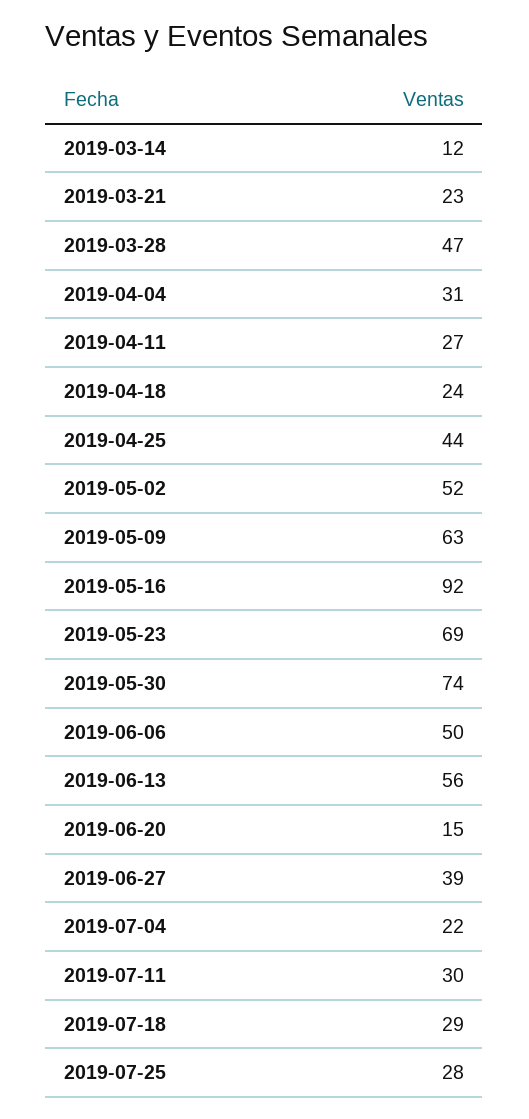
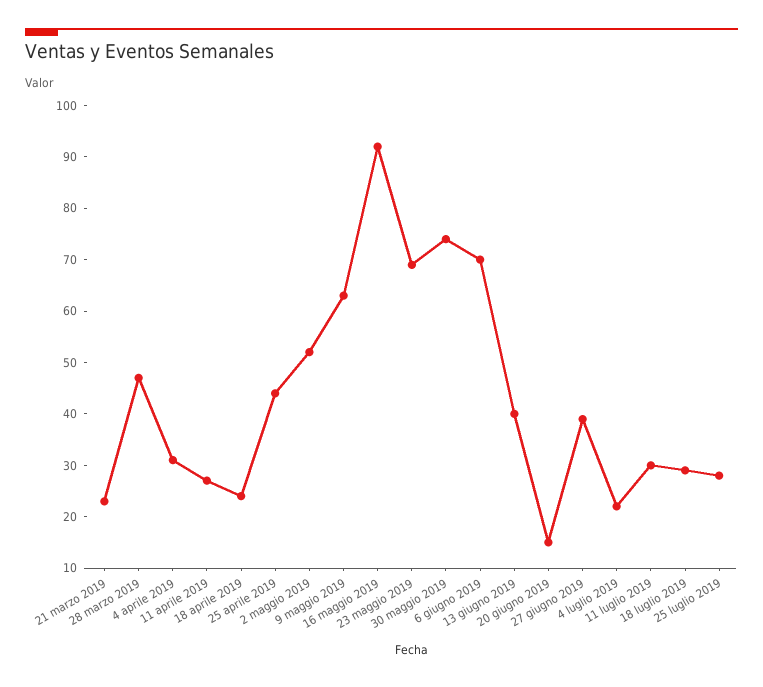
  {
-   "2019-03-14": 12,
    "2019-03-21": 23,
    "2019-03-28": 47,
    "2019-04-04": 31,
    "2019-04-11": 27,
    "2019-04-18": 24,
    "2019-04-25": 44,
    "2019-05-02": 52,
    "2019-05-09": 63,
    "2019-05-16": 92,
    "2019-05-23": 69,
    "2019-05-30": 74,
-   "2019-06-06": 50,
+   "2019-06-06": 70,
-   "2019-06-13": 56,
+   "2019-06-13": 40,
    "2019-06-20": 15,
    "2019-06-27": 39,
    "2019-07-04": 22,
    "2019-07-11": 30,
    "2019-07-18": 29,
    "2019-07-25": 28
  }

